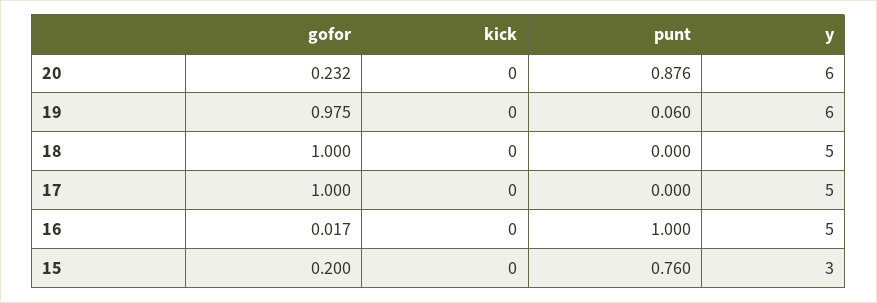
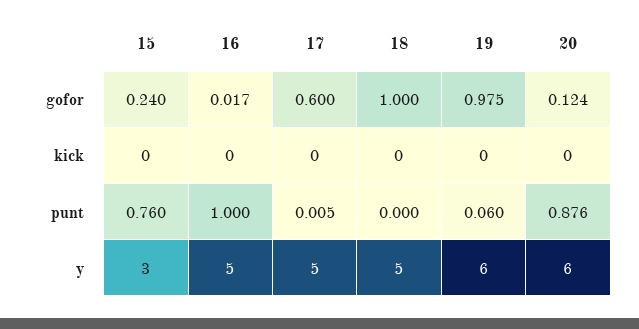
  {
    "gofor": {
-     "20": 0.232,
+     "20": 0.124,
      "19": 0.975,
      "18": 1,
-     "17": 1,
+     "17": 0.6,
      "16": 0.017,
-     "15": 0.2
+     "15": 0.24
    },
    "kick": {
      "20": 0,
      "19": 0,
      "18": 0,
      "17": 0,
      "16": 0,
      "15": 0
    },
    "punt": {
      "20": 0.876,
      "19": 0.06,
      "18": 0,
-     "17": 0,
+     "17": 0.005,
      "16": 1,
      "15": 0.76
    },
    "y": {
      "20": 6,
      "19": 6,
      "18": 5,
      "17": 5,
      "16": 5,
      "15": 3
    }
  }

